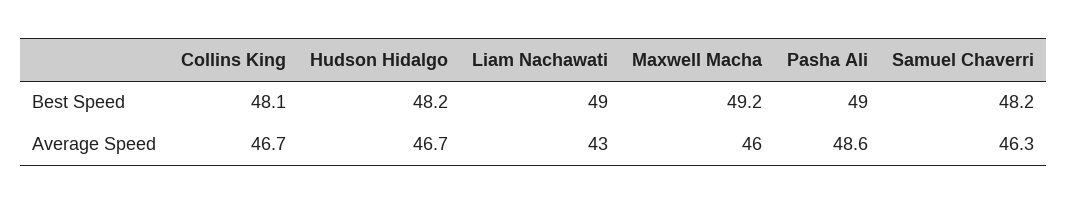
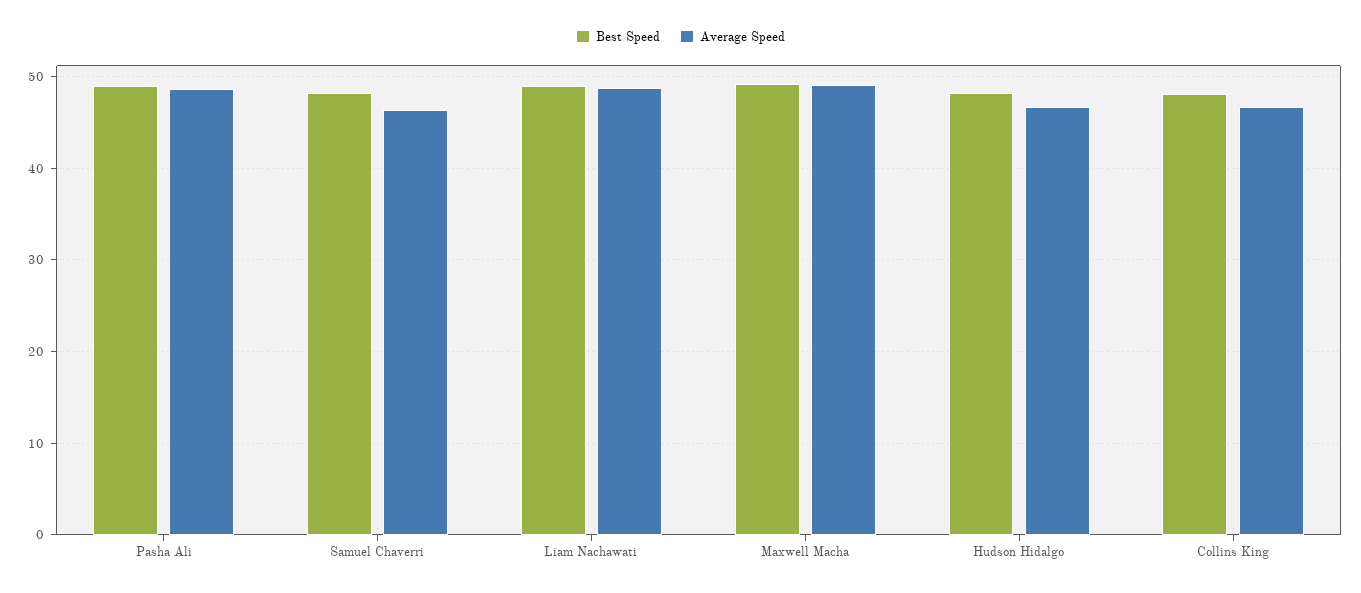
  {
    "Best Speed": {
      "Collins King": 48.1,
      "Hudson Hidalgo": 48.2,
      "Liam Nachawati": 49,
      "Maxwell Macha": 49.2,
      "Pasha Ali": 49,
      "Samuel Chaverri": 48.2
    },
    "Average Speed": {
      "Collins King": 46.7,
      "Hudson Hidalgo": 46.7,
-     "Liam Nachawati": 43,
+     "Liam Nachawati": 49,
-     "Maxwell Macha": 46,
+     "Maxwell Macha": 49,
      "Pasha Ali": 48.6,
      "Samuel Chaverri": 46.3
    }
  }

